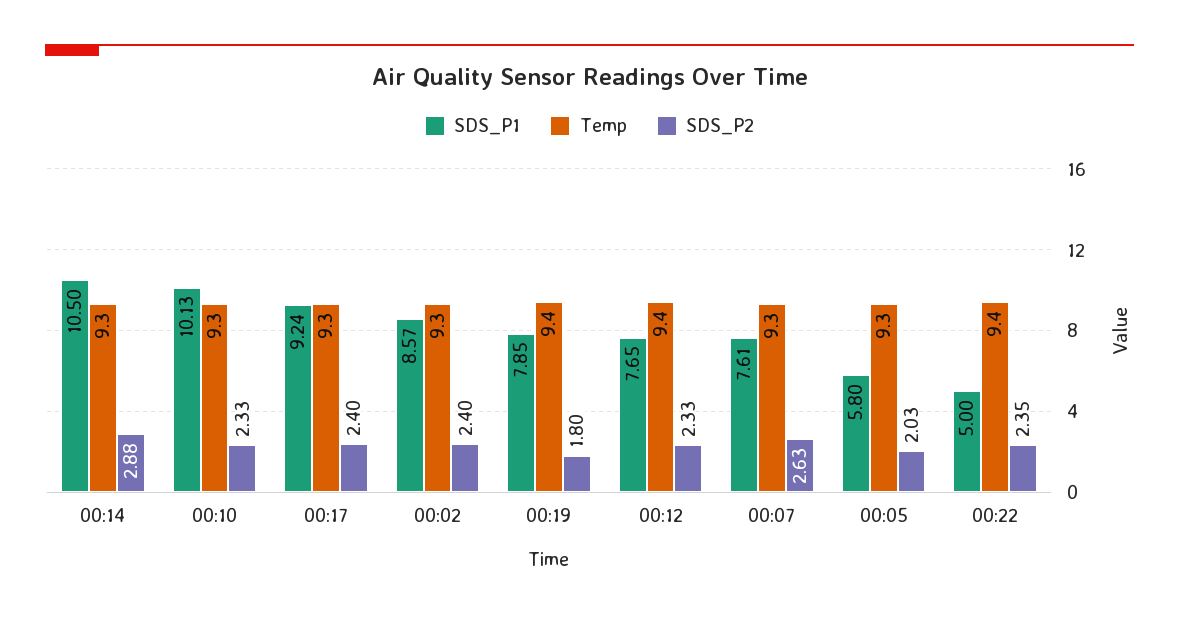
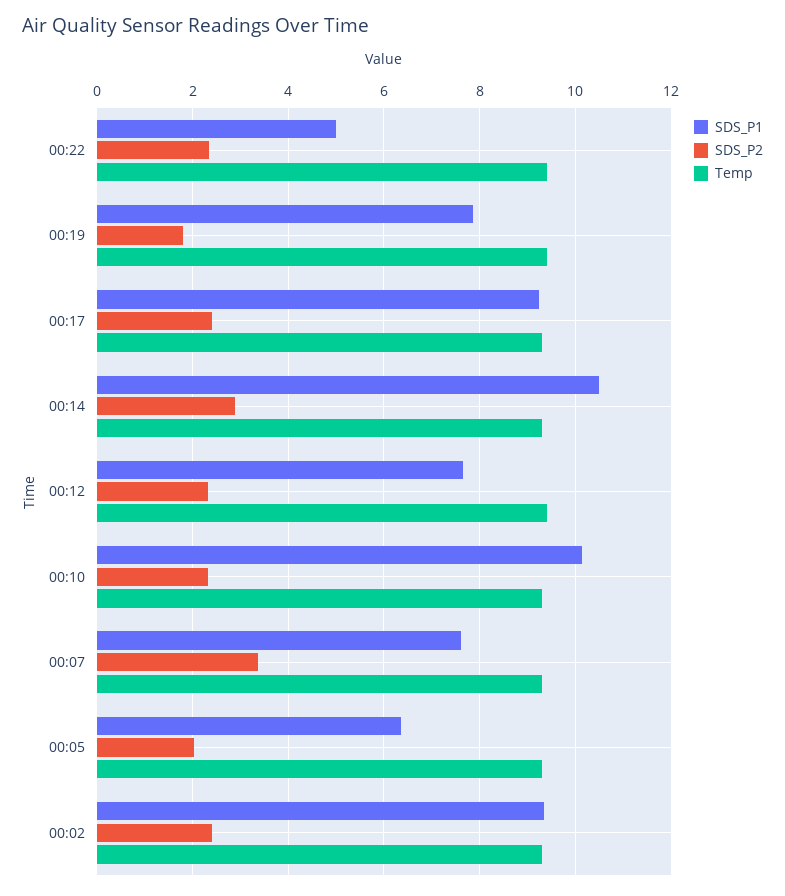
  {
    "SDS_P1": {
      "00:14": 10.5,
      "00:10": 10.13,
      "00:17": 9.24,
-     "00:02": 8.57,
+     "00:02": 9.4,
      "00:19": 7.85,
      "00:12": 7.65,
      "00:07": 7.61,
-     "00:05": 5.8,
+     "00:05": 6.4,
      "00:22": 5
    },
    "Temp": {
      "00:14": 9.3,
      "00:10": 9.3,
      "00:17": 9.3,
      "00:02": 9.3,
      "00:19": 9.4,
      "00:12": 9.4,
      "00:07": 9.3,
      "00:05": 9.3,
      "00:22": 9.4
    },
    "SDS_P2": {
      "00:14": 2.88,
      "00:10": 2.33,
      "00:17": 2.4,
      "00:02": 2.4,
      "00:19": 1.8,
      "00:12": 2.33,
-     "00:07": 2.63,
+     "00:07": 3.4,
      "00:05": 2.03,
      "00:22": 2.35
    }
  }

